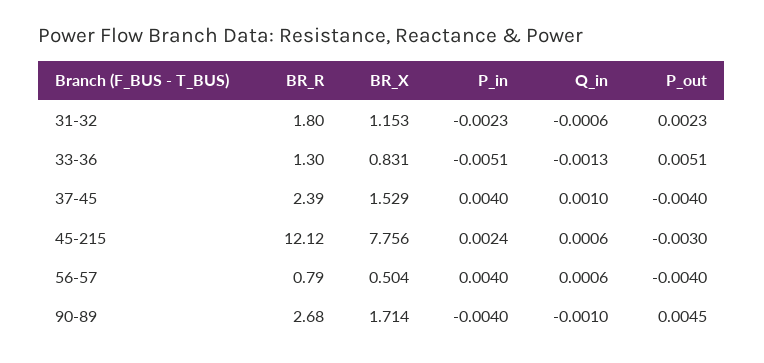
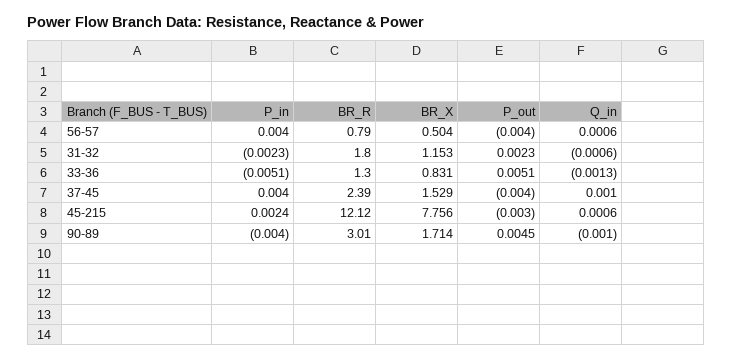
  {
    "BR_R": {
      "31-32": 1.8,
      "33-36": 1.3,
      "37-45": 2.39,
      "45-215": 12.12,
      "56-57": 0.79,
-     "90-89": 2.68
+     "90-89": 3.01
    },
    "BR_X": {
      "31-32": 1.153,
      "33-36": 0.831,
      "37-45": 1.529,
      "45-215": 7.756,
      "56-57": 0.504,
      "90-89": 1.714
    },
    "P_in": {
      "31-32": -0.0023,
      "33-36": -0.0051,
      "37-45": 0.004,
      "45-215": 0.0024,
      "56-57": 0.004,
      "90-89": -0.004
    },
    "Q_in": {
      "31-32": -0.0006,
      "33-36": -0.0013,
      "37-45": 0.001,
      "45-215": 0.0006,
      "56-57": 0.0006,
      "90-89": -0.001
    },
    "P_out": {
      "31-32": 0.0023,
      "33-36": 0.0051,
      "37-45": -0.004,
      "45-215": -0.003,
      "56-57": -0.004,
      "90-89": 0.0045
    }
  }

